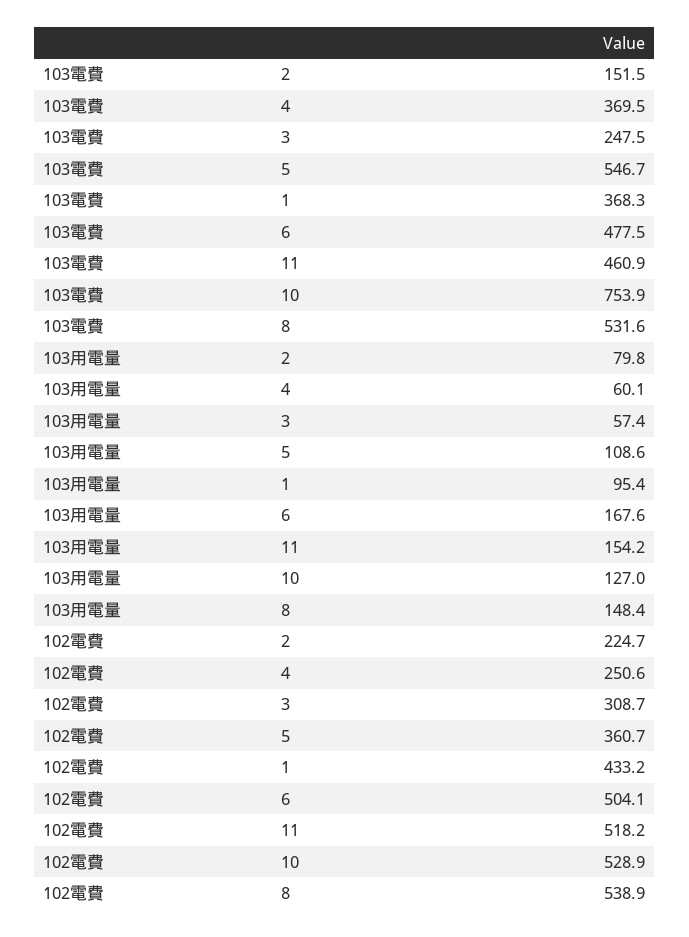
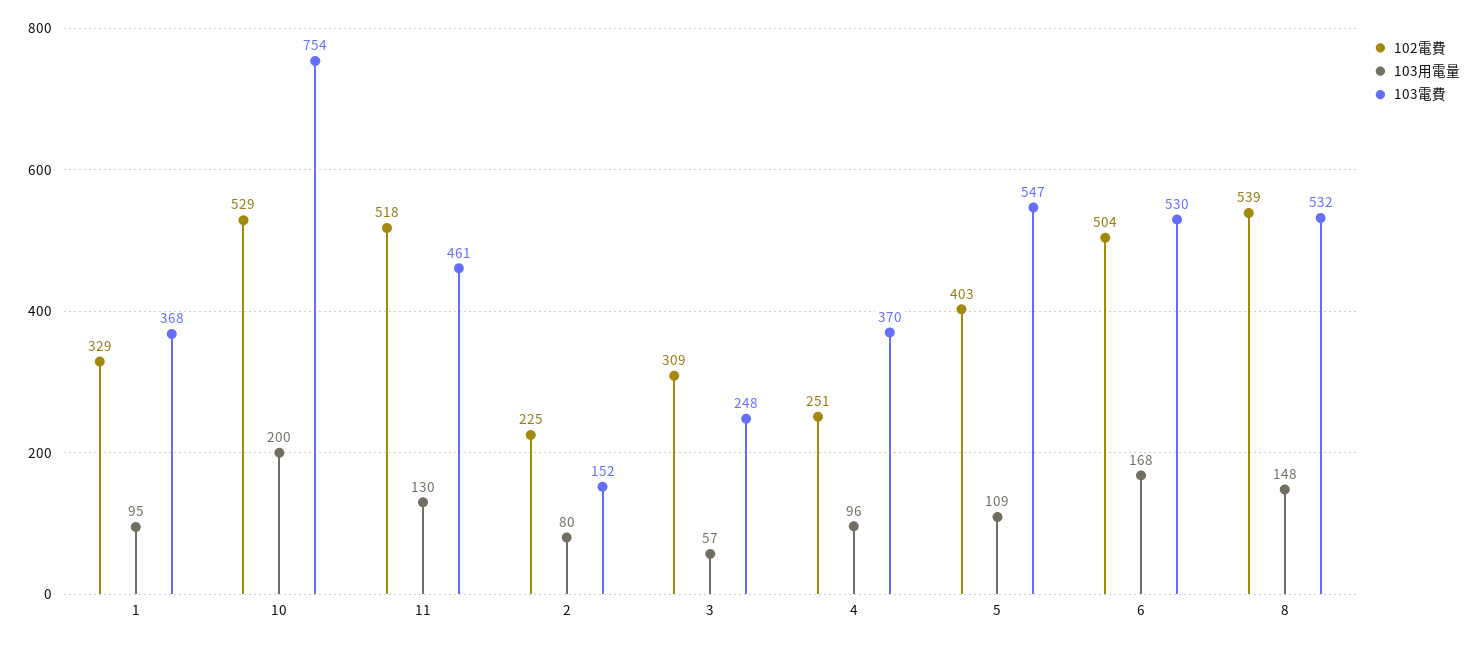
  {
    "103電費": {
      "2": 151.5,
      "4": 369.5,
      "3": 247.5,
      "5": 546.7,
      "1": 368.3,
-     "6": 477.5,
+     "6": 530,
      "11": 460.9,
      "10": 753.9,
      "8": 531.6
    },
    "103用電量": {
      "2": 79.8,
-     "4": 60.1,
+     "4": 96,
      "3": 57.4,
      "5": 108.6,
      "1": 95.4,
      "6": 167.6,
-     "11": 154.2,
+     "11": 130,
-     "10": 127,
+     "10": 200,
      "8": 148.4
    },
    "102電費": {
      "2": 224.7,
      "4": 250.6,
      "3": 308.7,
-     "5": 360.7,
+     "5": 403,
-     "1": 433.2,
+     "1": 329,
      "6": 504.1,
      "11": 518.2,
      "10": 528.9,
      "8": 538.9
    }
  }

